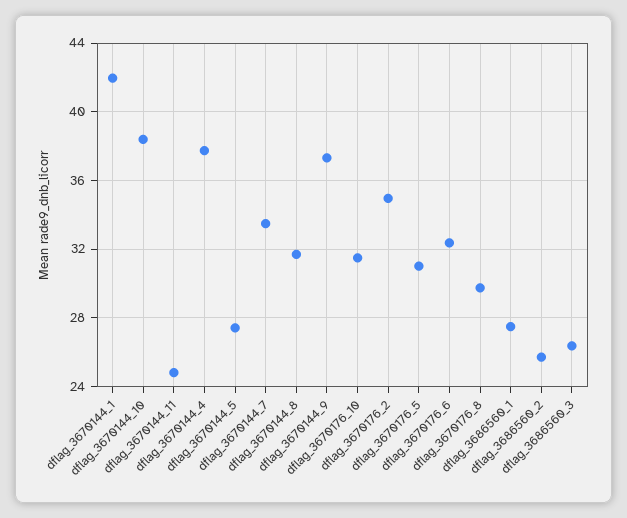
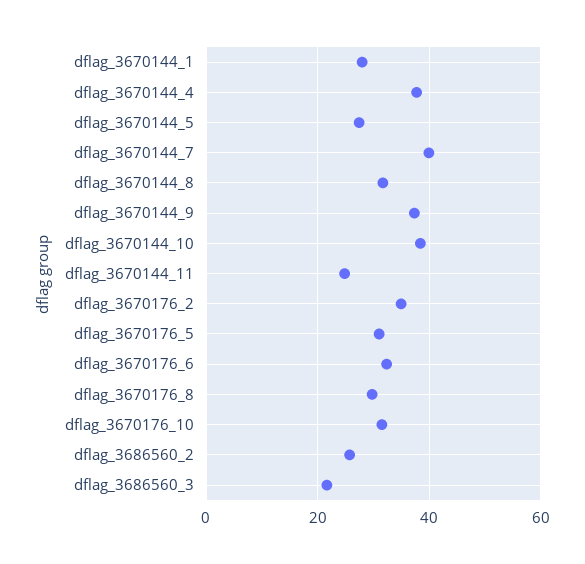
  {
-   "dflag_3670144_1": 42,
+   "dflag_3670144_1": 28,
    "dflag_3670144_10": 38.5,
    "dflag_3670144_11": 25,
    "dflag_3670144_4": 38,
    "dflag_3670144_5": 27.5,
-   "dflag_3670144_7": 33.5,
+   "dflag_3670144_7": 40,
    "dflag_3670144_8": 31.5,
    "dflag_3670144_9": 37.5,
    "dflag_3670176_10": 31.5,
    "dflag_3670176_2": 35,
    "dflag_3670176_5": 31,
    "dflag_3670176_6": 32.5,
    "dflag_3670176_8": 30,
-   "dflag_3686560_1": 27.5,
    "dflag_3686560_2": 25.5,
-   "dflag_3686560_3": 26.5
+   "dflag_3686560_3": 22
  }

